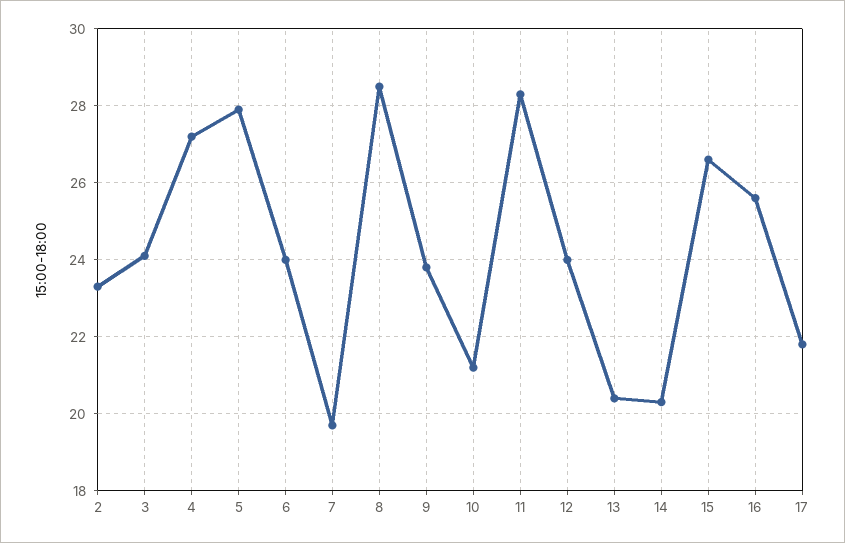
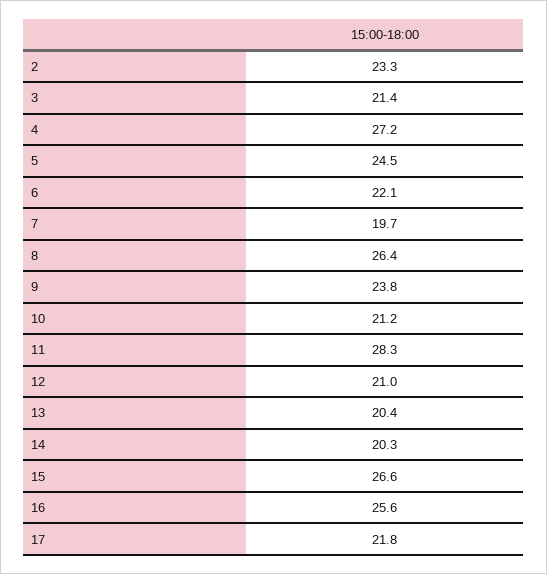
  {
    "2": 23.3,
-   "3": 24,
+   "3": 21.4,
    "4": 27.2,
-   "5": 28,
+   "5": 24.5,
-   "6": 24,
+   "6": 22.1,
    "7": 19.7,
-   "8": 28.5,
+   "8": 26.4,
    "9": 23.8,
    "10": 21.2,
    "11": 28.3,
-   "12": 24,
+   "12": 21,
    "13": 20.4,
    "14": 20.3,
    "15": 26.6,
    "16": 25.6,
    "17": 21.8
  }

